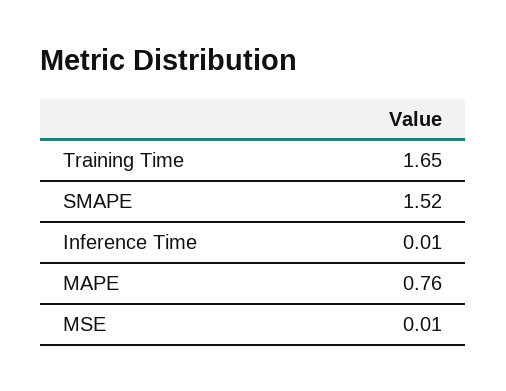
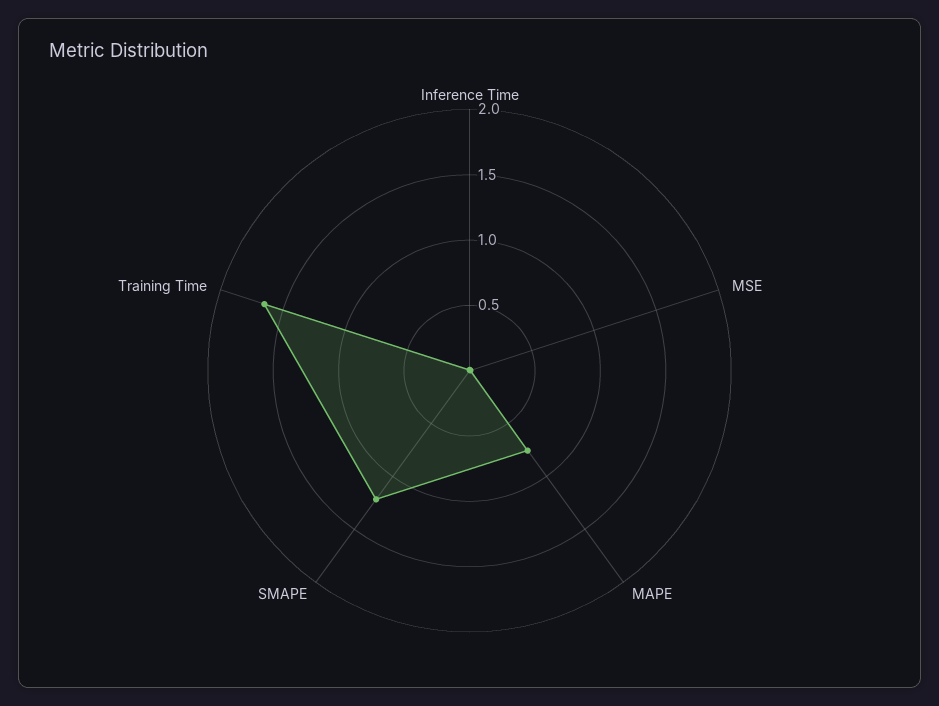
  {
    "Training Time": 1.65,
-   "SMAPE": 1.52,
+   "SMAPE": 1.2,
    "Inference Time": 0.01,
    "MAPE": 0.76,
    "MSE": 0.01
  }

